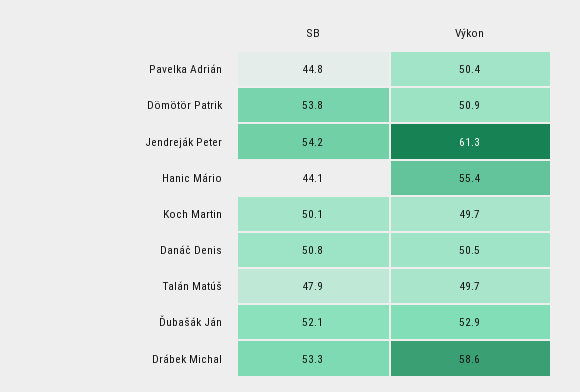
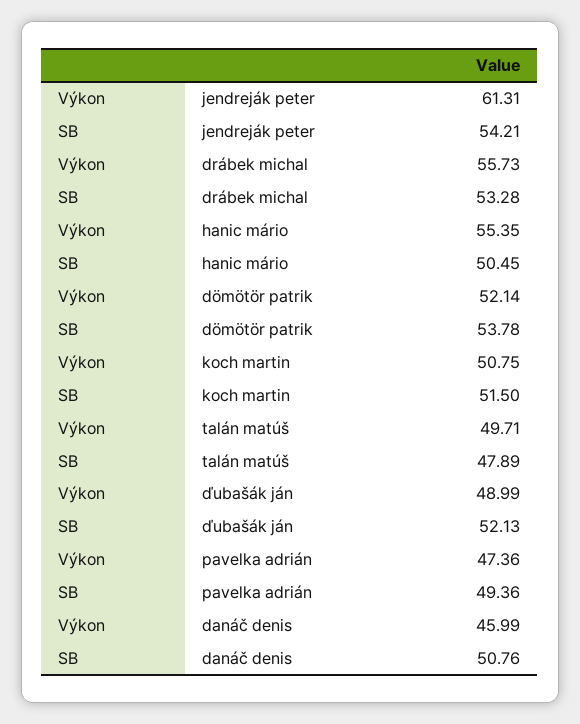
  {
    "SB": {
-     "Pavelka Adrián": 44.8,
+     "Pavelka Adrián": 49.36,
      "Dömötör Patrik": 53.78,
      "Jendreják Peter": 54.21,
-     "Hanic Mário": 44.1,
+     "Hanic Mário": 50.45,
-     "Koch Martin": 50.1,
+     "Koch Martin": 51.5,
      "Danáč Denis": 50.76,
      "Talán Matúš": 47.89,
      "Ďubašák Ján": 52.13,
      "Drábek Michal": 53.28
    },
    "Výkon": {
-     "Pavelka Adrián": 50.4,
+     "Pavelka Adrián": 47.36,
-     "Dömötör Patrik": 50.9,
+     "Dömötör Patrik": 52.14,
      "Jendreják Peter": 61.31,
      "Hanic Mário": 55.35,
-     "Koch Martin": 49.7,
+     "Koch Martin": 50.75,
-     "Danáč Denis": 50.5,
+     "Danáč Denis": 45.99,
      "Talán Matúš": 49.71,
-     "Ďubašák Ján": 52.9,
+     "Ďubašák Ján": 48.99,
-     "Drábek Michal": 58.6
+     "Drábek Michal": 55.73
    }
  }

